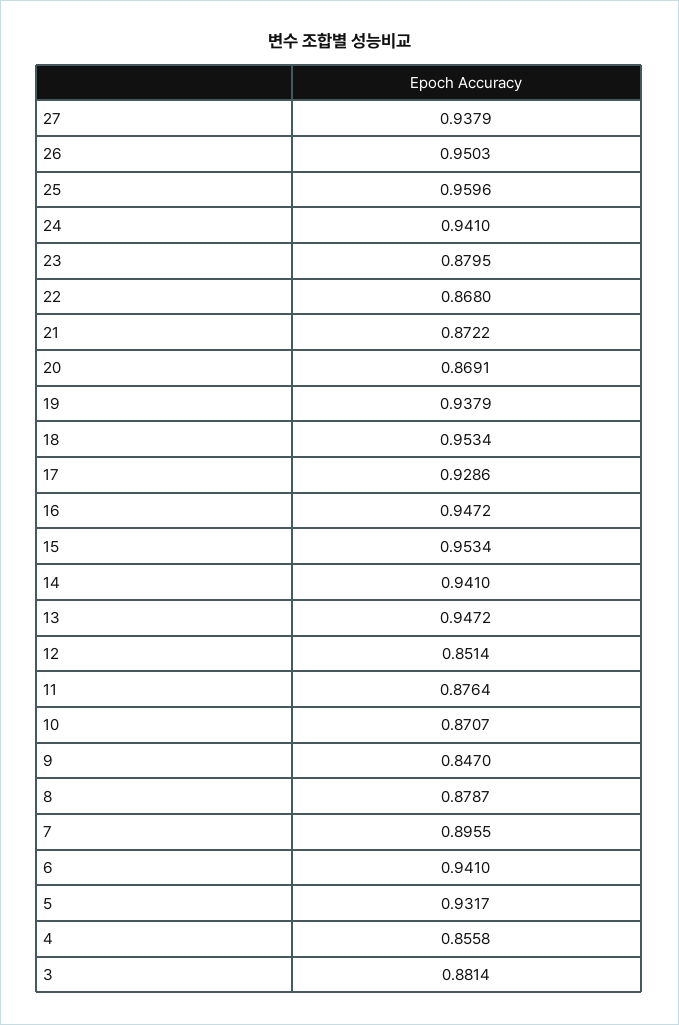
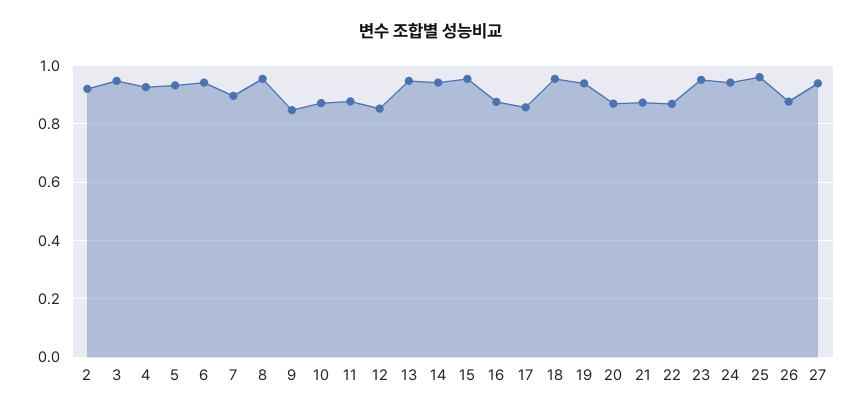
  {
    "27": 0.9379,
-   "26": 0.9503,
+   "26": 0.875,
    "25": 0.9596,
    "24": 0.941,
-   "23": 0.8795,
+   "23": 0.95,
    "22": 0.868,
    "21": 0.8722,
    "20": 0.8691,
    "19": 0.9379,
    "18": 0.9534,
-   "17": 0.9286,
+   "17": 0.85,
-   "16": 0.9472,
+   "16": 0.875,
    "15": 0.9534,
    "14": 0.941,
    "13": 0.9472,
    "12": 0.8514,
    "11": 0.8764,
    "10": 0.8707,
    "9": 0.847,
-   "8": 0.8787,
+   "8": 0.95,
    "7": 0.8955,
    "6": 0.941,
    "5": 0.9317,
-   "4": 0.8558,
+   "4": 0.925,
-   "3": 0.8814
+   "3": 0.95,
+   "2": 0.925
  }

